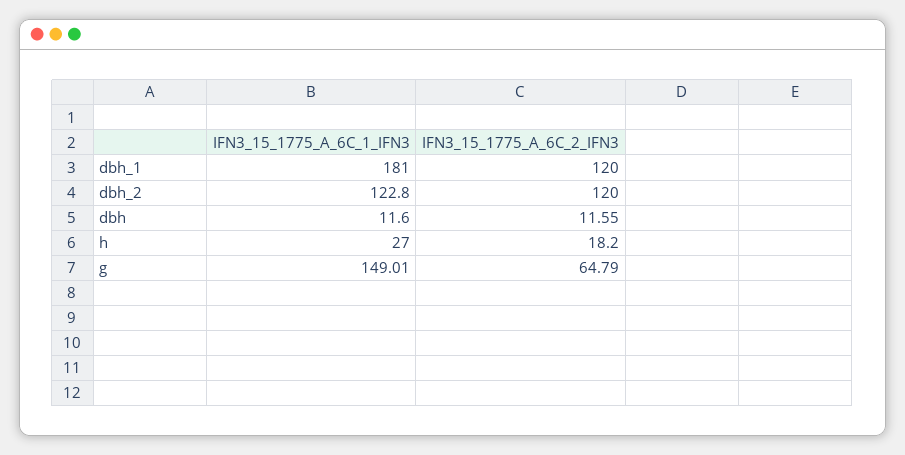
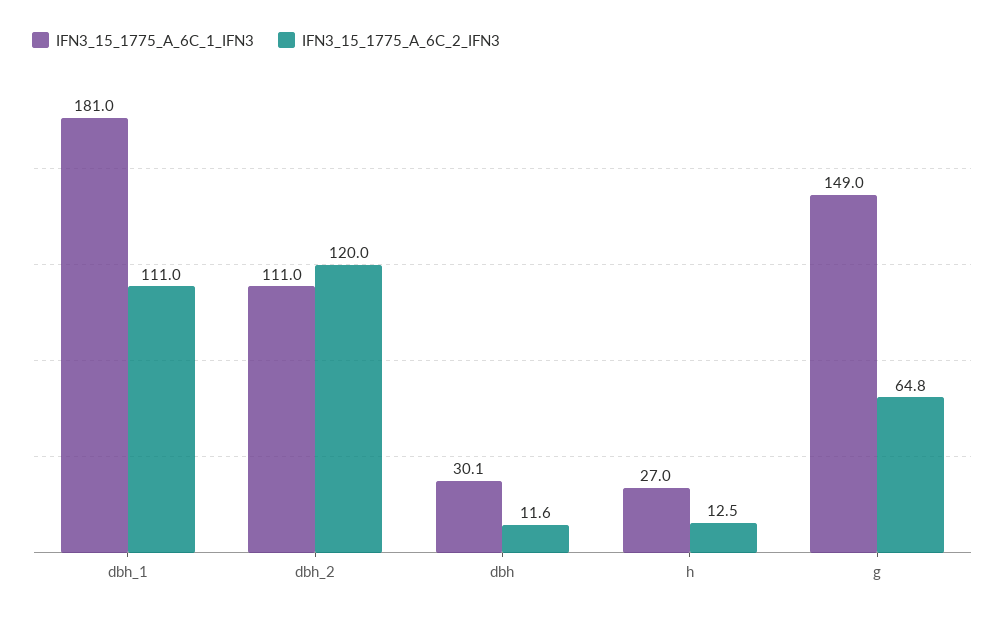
  {
    "IFN3_15_1775_A_6C_1_IFN3": {
      "dbh_1": 181,
-     "dbh_2": 122.8,
+     "dbh_2": 111,
-     "dbh": 11.6,
+     "dbh": 30.1,
      "h": 27,
      "g": 149.01
    },
    "IFN3_15_1775_A_6C_2_IFN3": {
-     "dbh_1": 120,
+     "dbh_1": 111,
      "dbh_2": 120,
      "dbh": 11.55,
-     "h": 18.2,
+     "h": 12.5,
      "g": 64.79
    }
  }

